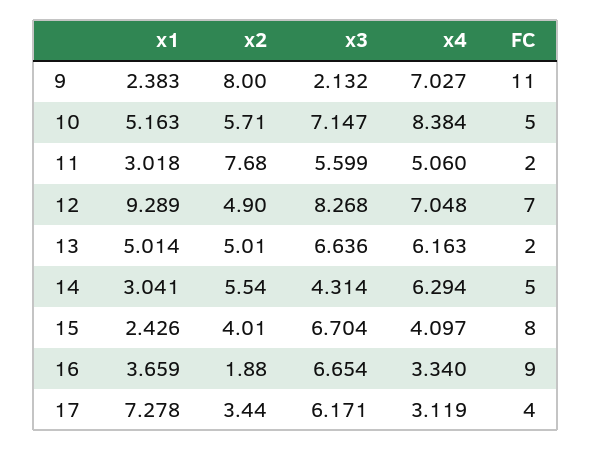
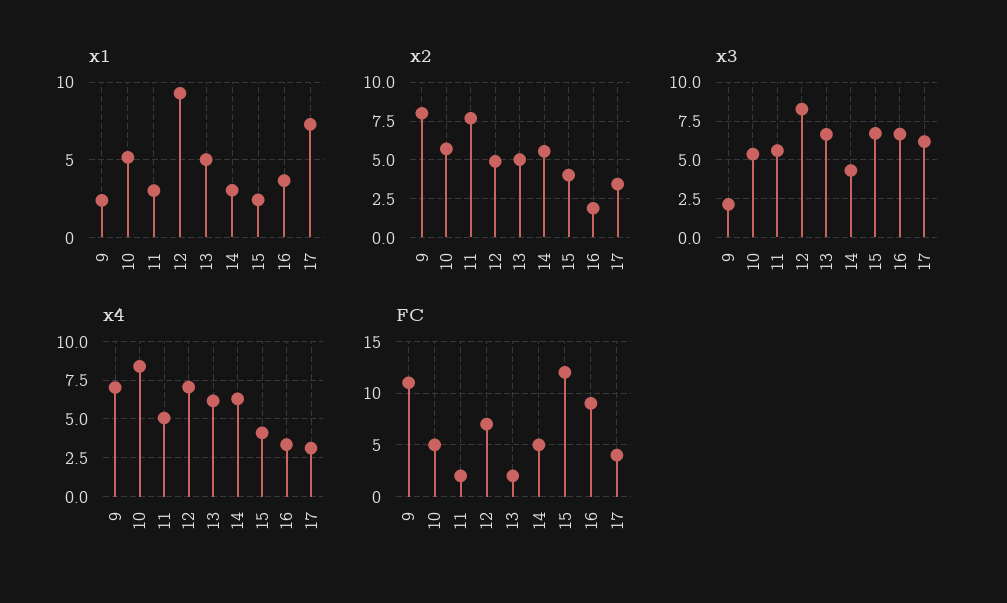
  {
    "x1": {
      "9": 2.383,
      "10": 5.163,
      "11": 3.018,
      "12": 9.289,
      "13": 5.014,
      "14": 3.041,
      "15": 2.426,
      "16": 3.659,
      "17": 7.278
    },
    "x2": {
      "9": 8,
      "10": 5.71,
      "11": 7.68,
      "12": 4.9,
      "13": 5.01,
      "14": 5.54,
      "15": 4.01,
      "16": 1.88,
      "17": 3.44
    },
    "x3": {
      "9": 2.132,
-     "10": 7.147,
+     "10": 5.5,
      "11": 5.599,
      "12": 8.268,
      "13": 6.636,
      "14": 4.314,
      "15": 6.704,
      "16": 6.654,
      "17": 6.171
    },
    "x4": {
      "9": 7.027,
      "10": 8.384,
      "11": 5.06,
      "12": 7.048,
      "13": 6.163,
      "14": 6.294,
      "15": 4.097,
      "16": 3.34,
      "17": 3.119
    },
    "FC": {
      "9": 11,
      "10": 5,
      "11": 2,
      "12": 7,
      "13": 2,
      "14": 5,
-     "15": 8,
+     "15": 12,
      "16": 9,
      "17": 4
    }
  }

